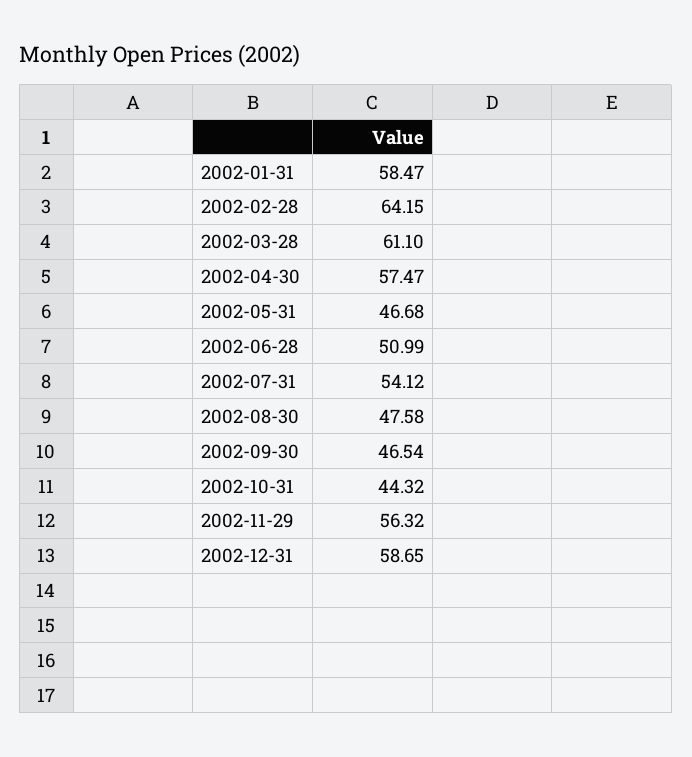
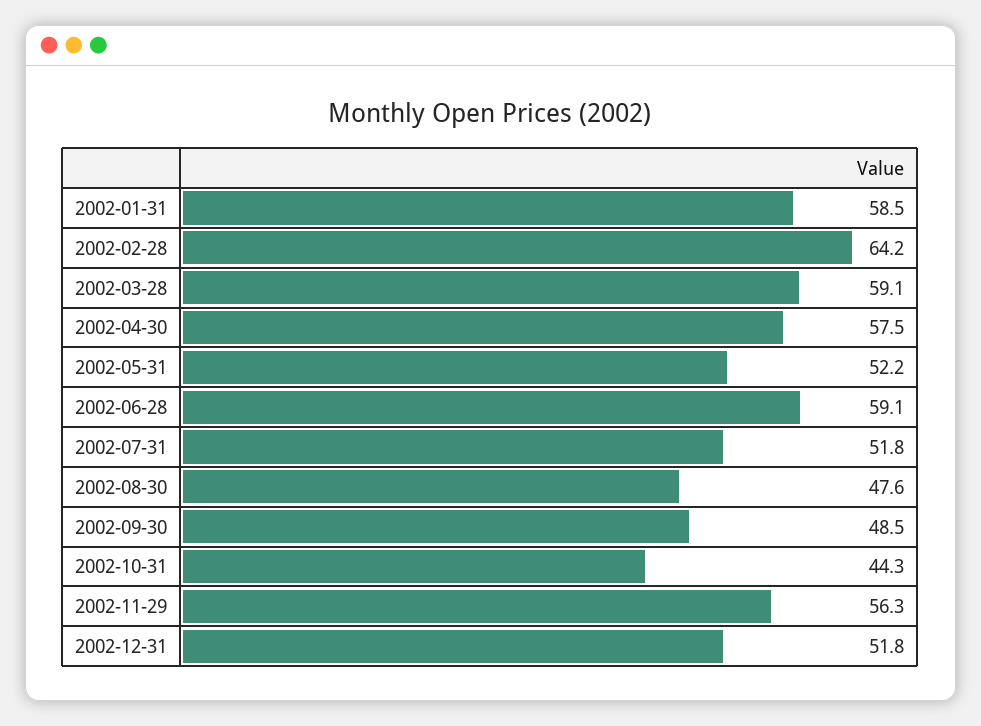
  {
    "2002-01-31": 58.47,
    "2002-02-28": 64.15,
-   "2002-03-28": 61.1,
+   "2002-03-28": 59.1,
    "2002-04-30": 57.47,
-   "2002-05-31": 46.68,
+   "2002-05-31": 52.2,
-   "2002-06-28": 50.99,
+   "2002-06-28": 59.1,
-   "2002-07-31": 54.12,
+   "2002-07-31": 51.8,
    "2002-08-30": 47.58,
-   "2002-09-30": 46.54,
+   "2002-09-30": 48.5,
    "2002-10-31": 44.32,
    "2002-11-29": 56.32,
-   "2002-12-31": 58.65
+   "2002-12-31": 51.8
  }

